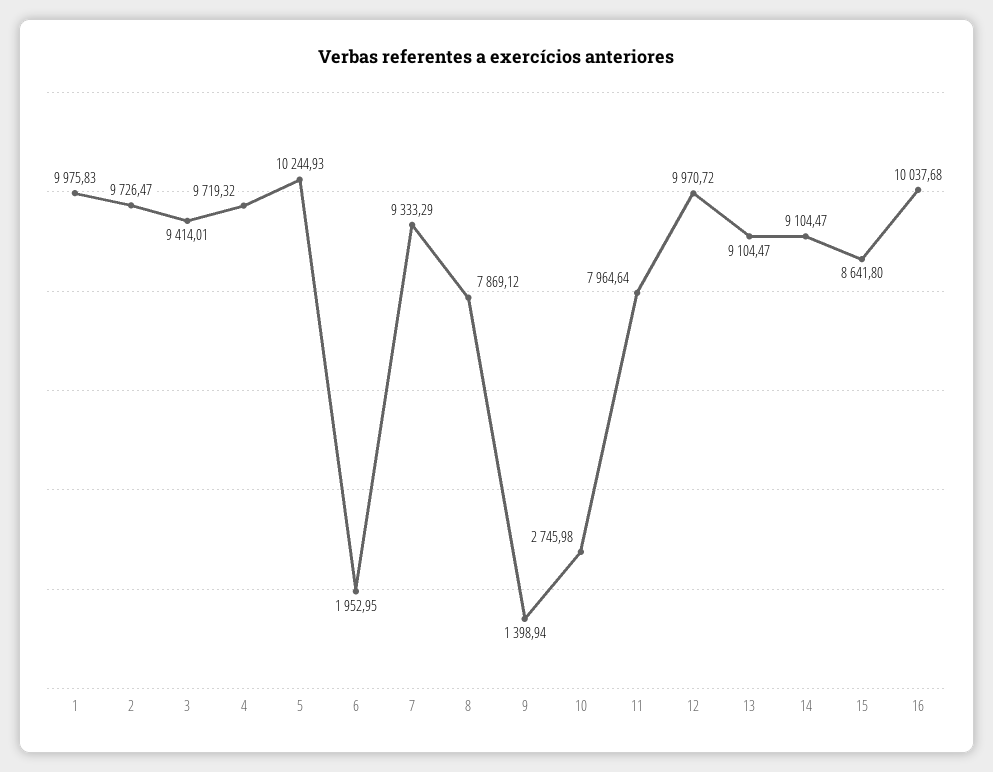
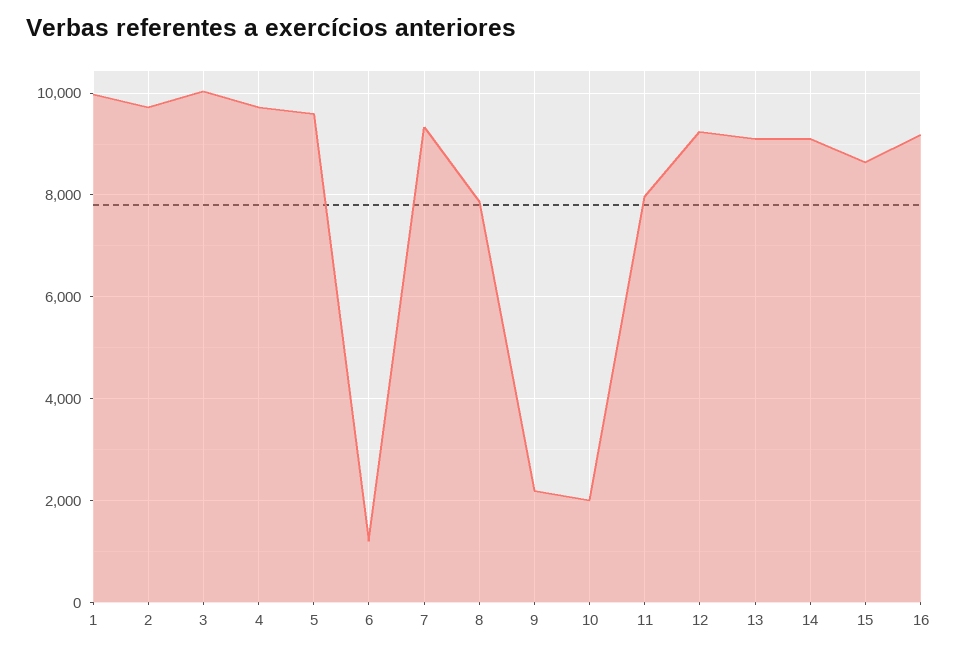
  {
    "1": 9975.83,
    "2": 9726.47,
-   "3": 9414.01,
+   "3": 10000,
    "4": 9719.32,
-   "5": 10244.93,
+   "5": 9600,
-   "6": 1952.95,
+   "6": 1200,
    "7": 9333.29,
    "8": 7869.12,
-   "9": 1398.94,
+   "9": 2200,
-   "10": 2745.98,
+   "10": 2000,
    "11": 7964.64,
-   "12": 9970.72,
+   "12": 9200,
    "13": 9104.47,
    "14": 9104.47,
    "15": 8641.8,
-   "16": 10037.68
+   "16": 9200
  }

